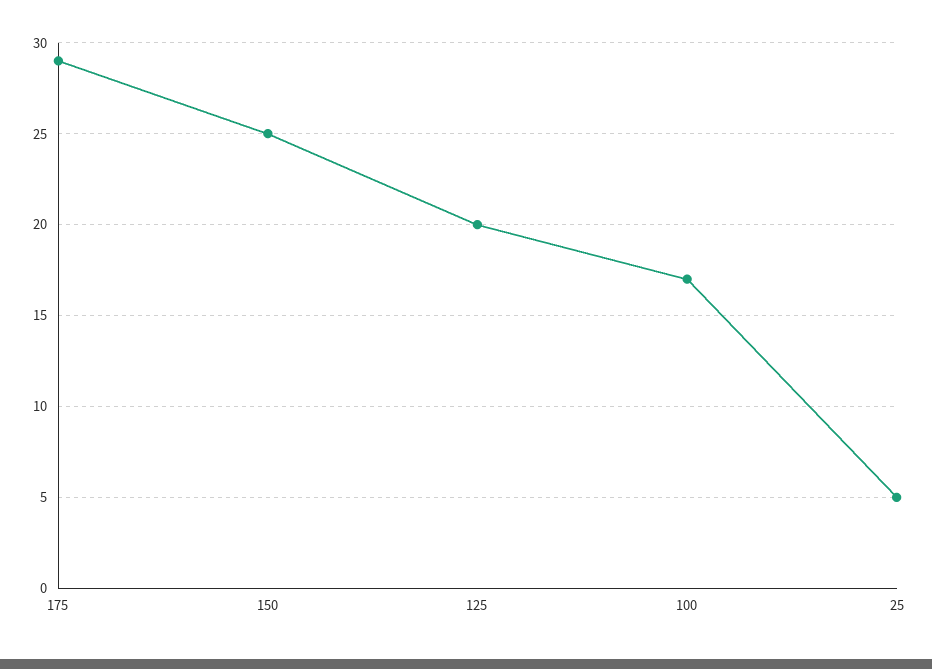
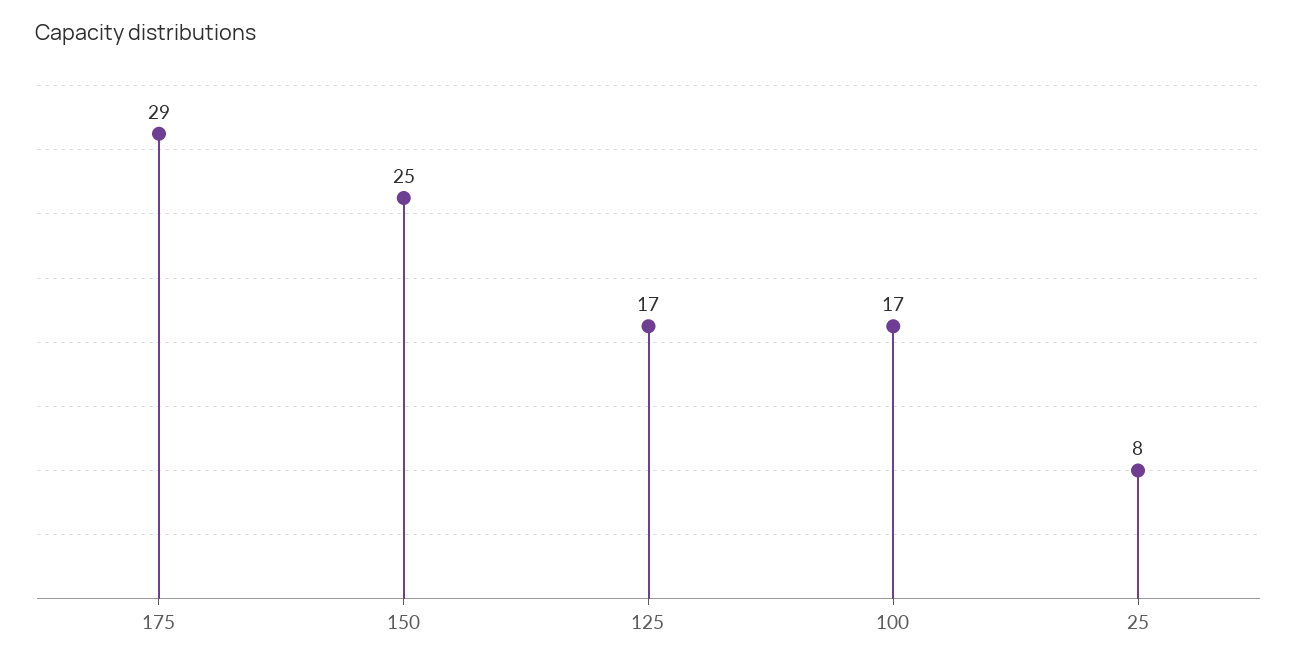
  {
    "175": 29,
    "150": 25,
-   "125": 20,
+   "125": 17,
    "100": 17,
-   "25": 5
+   "25": 8
  }

